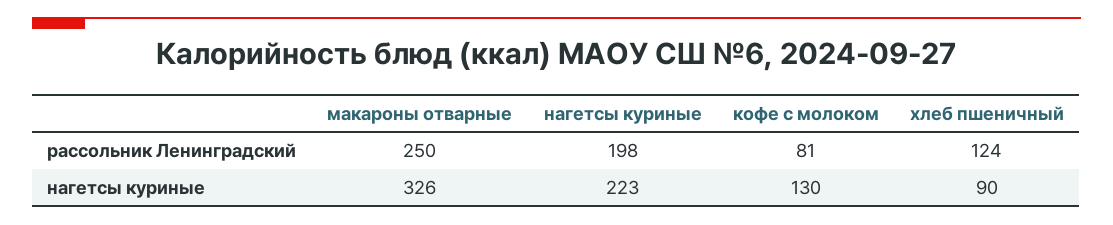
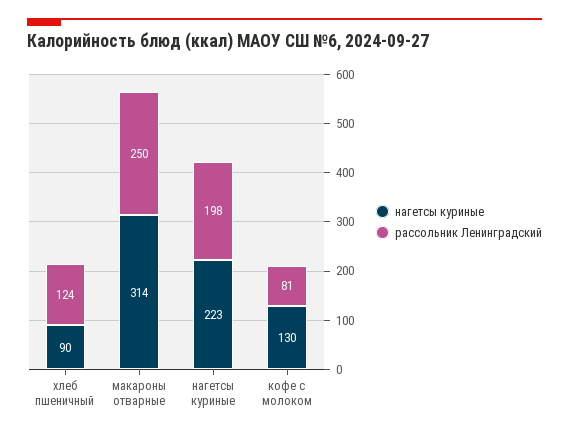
  {
    "рассольник Ленинградский": {
      "макароны отварные": 250,
      "нагетсы куриные": 198,
      "кофе с молоком": 81,
      "хлеб пшеничный": 124
    },
    "нагетсы куриные": {
-     "макароны отварные": 326,
+     "макароны отварные": 314,
      "нагетсы куриные": 223,
      "кофе с молоком": 130,
      "хлеб пшеничный": 90
    }
  }

